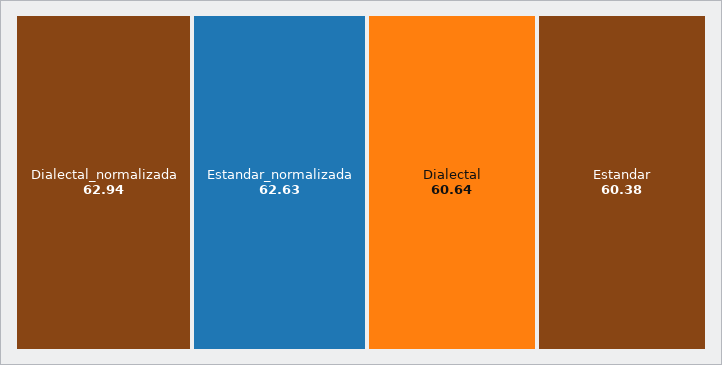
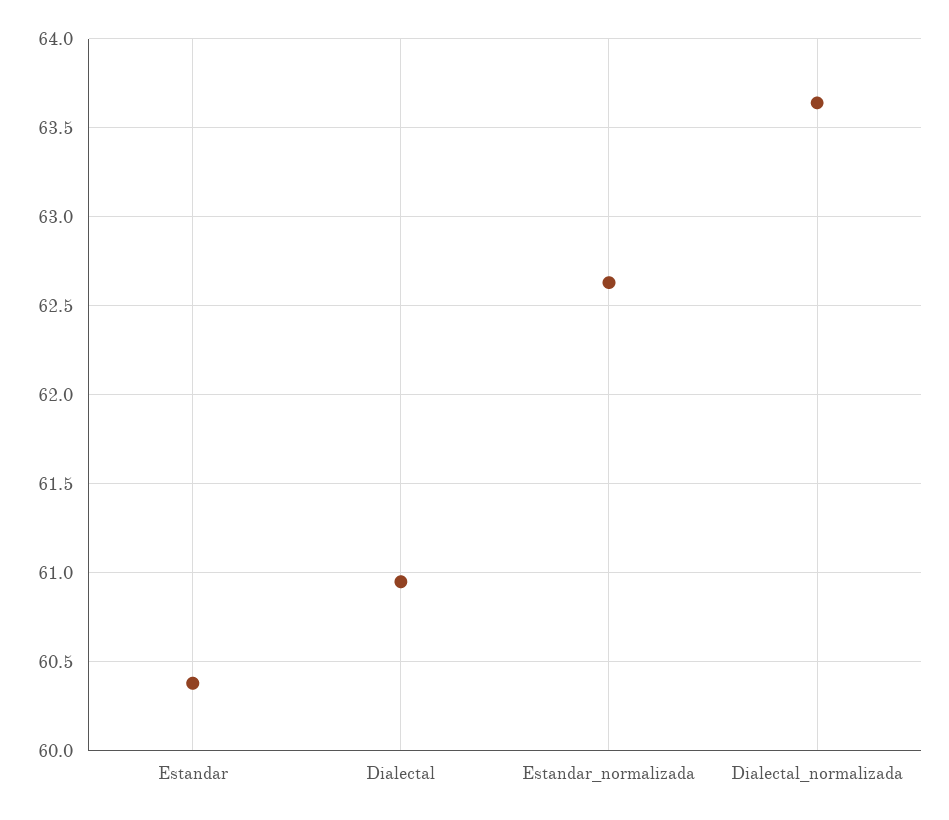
  {
-   "Dialectal_normalizada": 62.94,
+   "Dialectal_normalizada": 63.65,
    "Estandar_normalizada": 62.63,
-   "Dialectal": 60.64,
+   "Dialectal": 60.95,
    "Estandar": 60.38
  }

